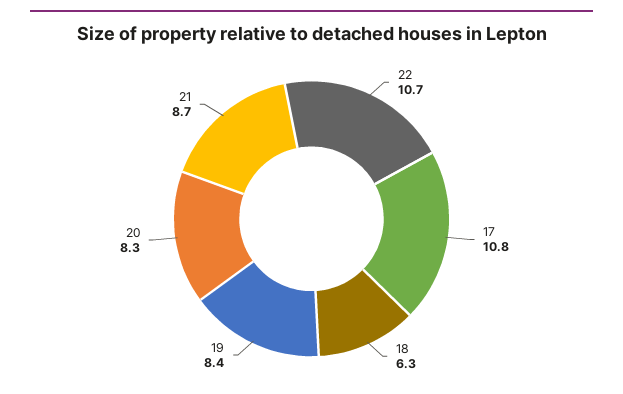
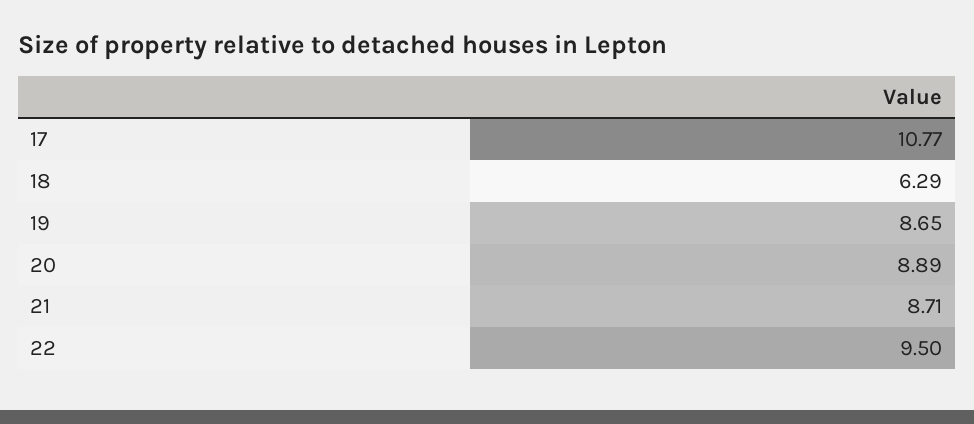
  {
-   "22": 10.7,
+   "22": 9.5,
    "17": 10.77,
    "18": 6.29,
-   "19": 8.4,
+   "19": 8.65,
-   "20": 8.3,
+   "20": 8.89,
    "21": 8.71
  }

